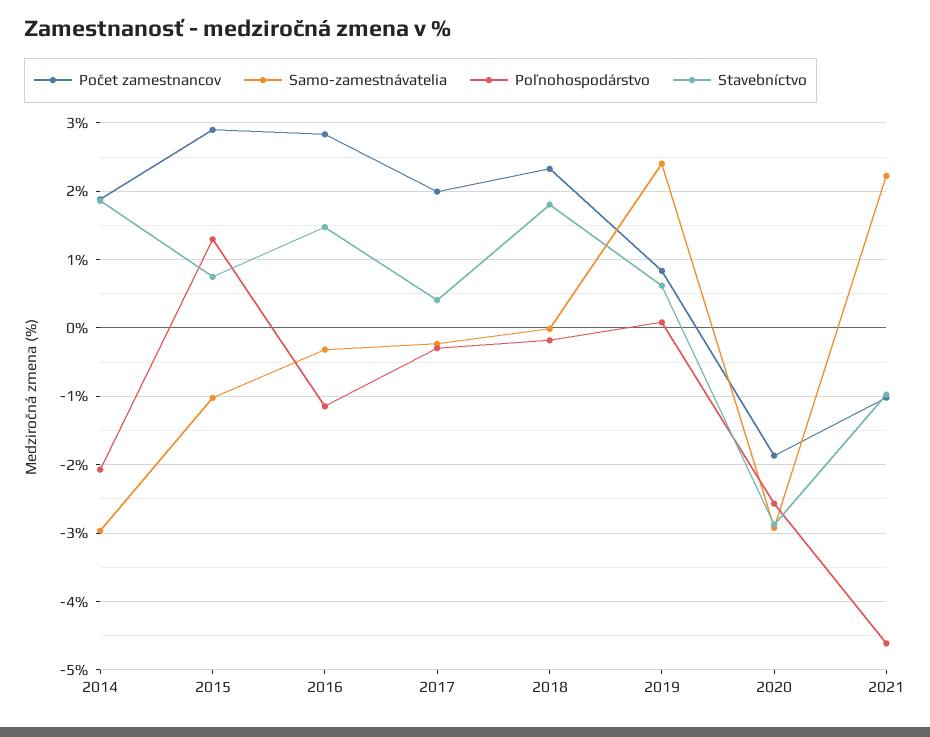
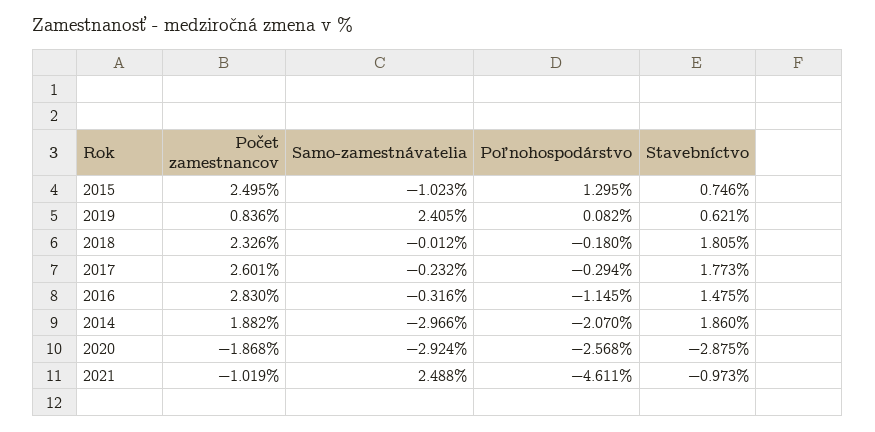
  {
    "Počet zamestnancov": {
      "2014": 1.882,
-     "2015": 2.9,
+     "2015": 2.495,
      "2016": 2.83,
-     "2017": 2,
+     "2017": 2.601,
      "2018": 2.326,
      "2019": 0.836,
      "2020": -1.868,
      "2021": -1.019
    },
    "Samo-zamestnávatelia": {
      "2014": -2.966,
      "2015": -1.023,
      "2016": -0.316,
      "2017": -0.232,
      "2018": -0.012,
      "2019": 2.405,
      "2020": -2.924,
-     "2021": 2.2
+     "2021": 2.488
    },
    "Poľnohospodárstvo": {
      "2014": -2.07,
      "2015": 1.295,
      "2016": -1.145,
      "2017": -0.294,
      "2018": -0.18,
      "2019": 0.082,
      "2020": -2.568,
      "2021": -4.611
    },
    "Stavebníctvo": {
      "2014": 1.86,
      "2015": 0.746,
      "2016": 1.475,
-     "2017": 0.4,
+     "2017": 1.773,
      "2018": 1.805,
      "2019": 0.621,
      "2020": -2.875,
      "2021": -0.973
    }
  }

